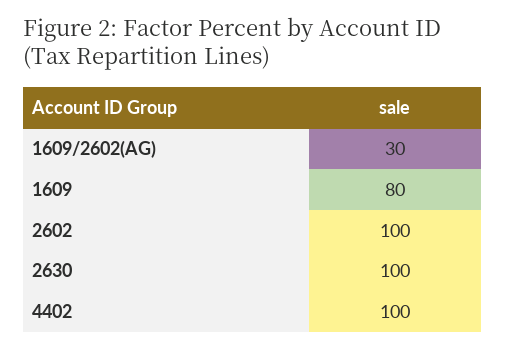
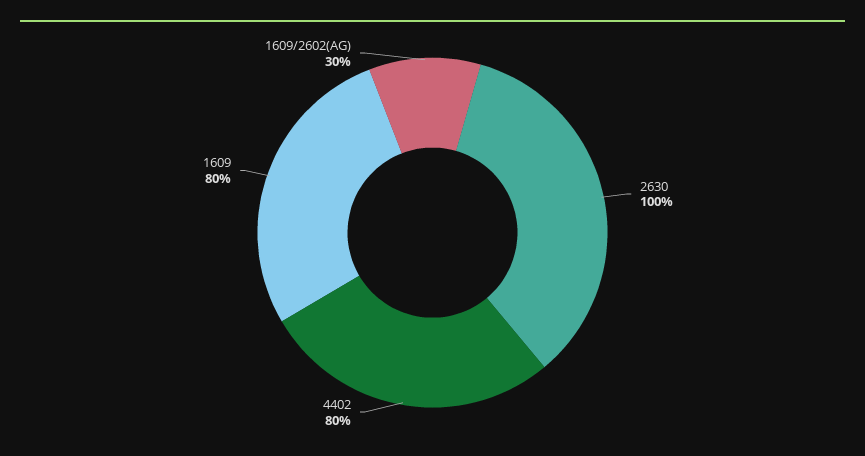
  {
    "1609/2602(AG)": 30,
    "1609": 80,
-   "2602": 100,
    "2630": 100,
-   "4402": 100
+   "4402": 80
  }

